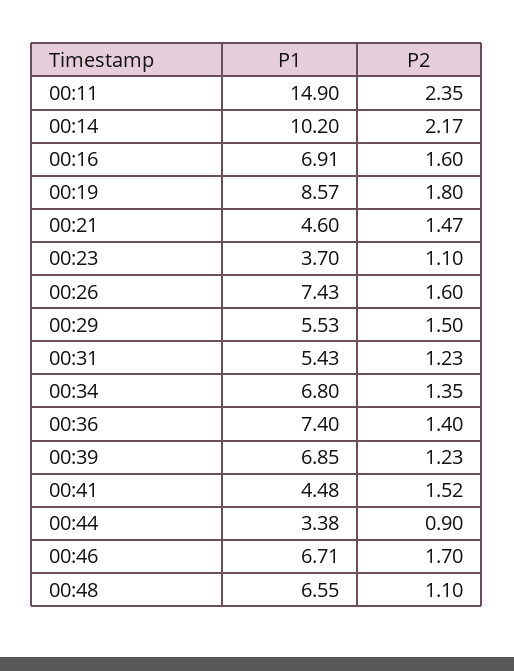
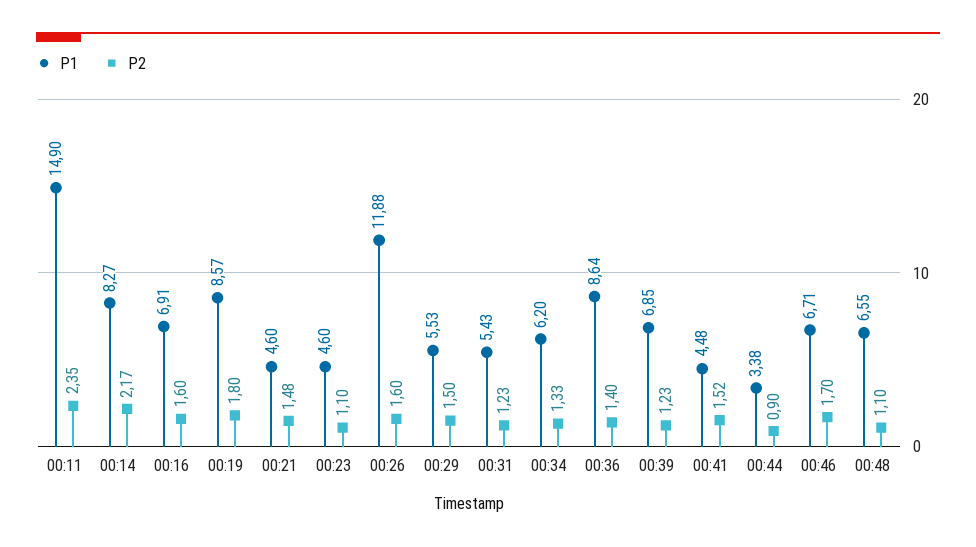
  {
    "P1": {
      "00:11": 14.9,
-     "00:14": 10.2,
+     "00:14": 8.27,
      "00:16": 6.91,
      "00:19": 8.57,
      "00:21": 4.6,
-     "00:23": 3.7,
+     "00:23": 4.6,
-     "00:26": 7.43,
+     "00:26": 11.88,
      "00:29": 5.53,
      "00:31": 5.43,
-     "00:34": 6.8,
+     "00:34": 6.2,
-     "00:36": 7.4,
+     "00:36": 8.64,
      "00:39": 6.85,
      "00:41": 4.48,
      "00:44": 3.38,
      "00:46": 6.71,
      "00:48": 6.55
    },
    "P2": {
      "00:11": 2.35,
      "00:14": 2.17,
      "00:16": 1.6,
      "00:19": 1.8,
-     "00:21": 1.47,
+     "00:21": 1.48,
      "00:23": 1.1,
      "00:26": 1.6,
      "00:29": 1.5,
      "00:31": 1.23,
-     "00:34": 1.35,
+     "00:34": 1.33,
      "00:36": 1.4,
      "00:39": 1.23,
      "00:41": 1.52,
      "00:44": 0.9,
      "00:46": 1.7,
      "00:48": 1.1
    }
  }

